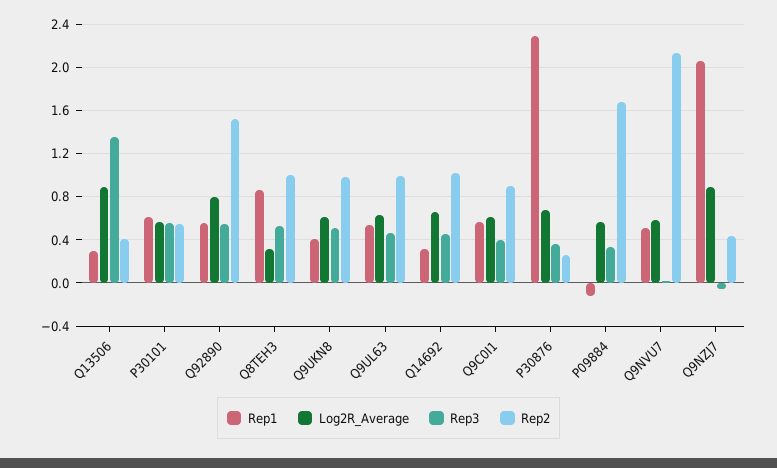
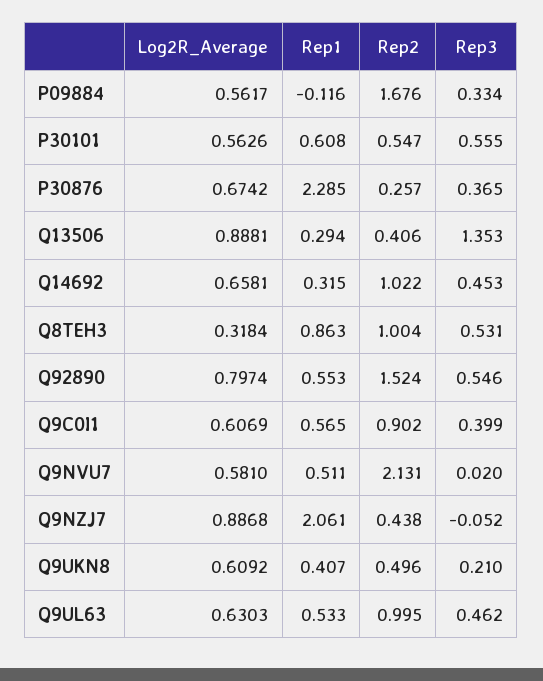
  {
    "Rep1": {
      "Q13506": 0.294,
      "P30101": 0.608,
      "Q92890": 0.553,
      "Q8TEH3": 0.863,
      "Q9UKN8": 0.407,
      "Q9UL63": 0.533,
      "Q14692": 0.315,
      "Q9C0I1": 0.565,
      "P30876": 2.285,
      "P09884": -0.116,
      "Q9NVU7": 0.511,
      "Q9NZJ7": 2.061
    },
    "Log2R_Average": {
      "Q13506": 0.8881,
      "P30101": 0.5626,
      "Q92890": 0.7974,
      "Q8TEH3": 0.3184,
      "Q9UKN8": 0.6092,
      "Q9UL63": 0.6303,
      "Q14692": 0.6581,
      "Q9C0I1": 0.6069,
      "P30876": 0.6742,
      "P09884": 0.5617,
      "Q9NVU7": 0.581,
      "Q9NZJ7": 0.8868
    },
    "Rep3": {
      "Q13506": 1.353,
      "P30101": 0.555,
      "Q92890": 0.546,
      "Q8TEH3": 0.531,
-     "Q9UKN8": 0.5,
+     "Q9UKN8": 0.21,
      "Q9UL63": 0.462,
      "Q14692": 0.453,
      "Q9C0I1": 0.399,
      "P30876": 0.365,
      "P09884": 0.334,
      "Q9NVU7": 0.02,
      "Q9NZJ7": -0.052
    },
    "Rep2": {
      "Q13506": 0.406,
      "P30101": 0.547,
      "Q92890": 1.524,
      "Q8TEH3": 1.004,
-     "Q9UKN8": 1,
+     "Q9UKN8": 0.496,
      "Q9UL63": 0.995,
      "Q14692": 1.022,
      "Q9C0I1": 0.902,
      "P30876": 0.257,
      "P09884": 1.676,
      "Q9NVU7": 2.131,
      "Q9NZJ7": 0.438
    }
  }

